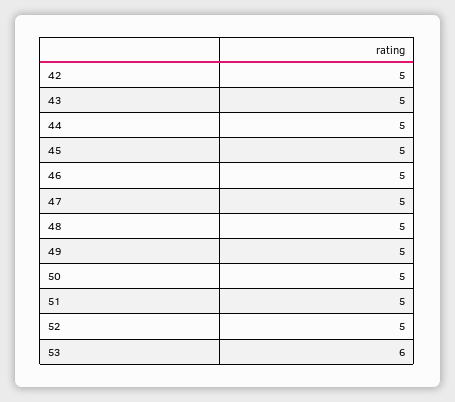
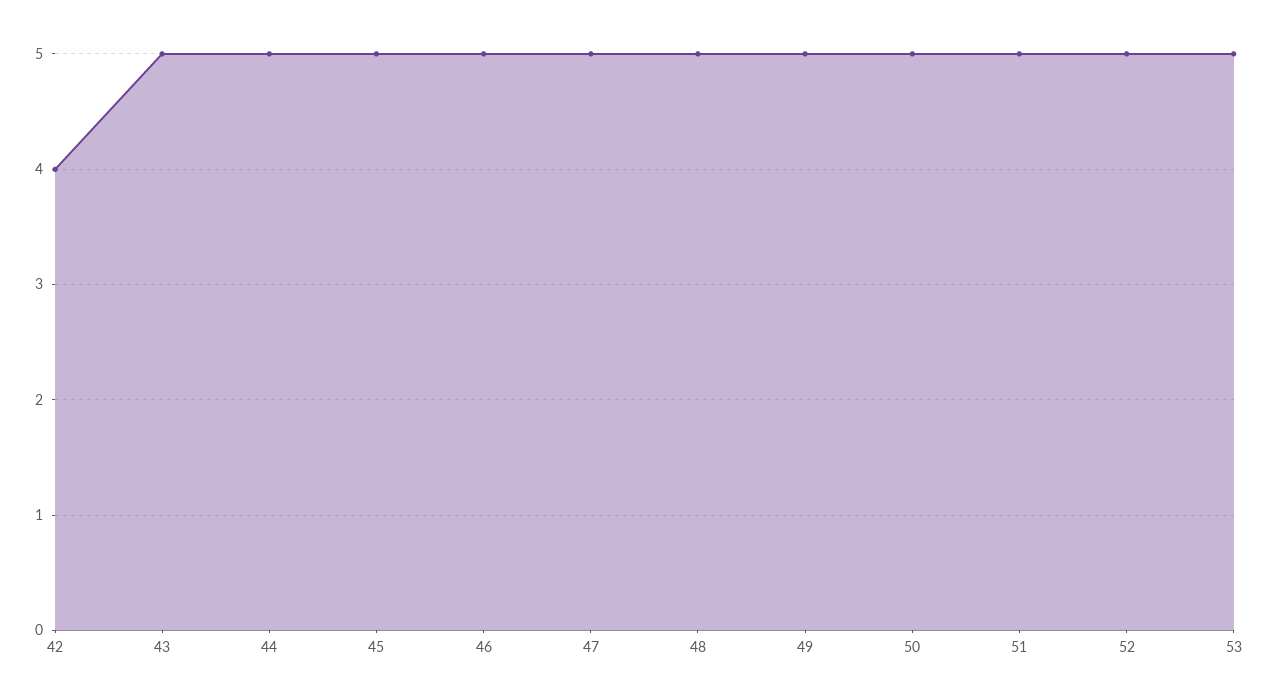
  {
-   "42": 5,
+   "42": 4,
    "43": 5,
    "44": 5,
    "45": 5,
    "46": 5,
    "47": 5,
    "48": 5,
    "49": 5,
    "50": 5,
    "51": 5,
    "52": 5,
-   "53": 6
+   "53": 5
  }

